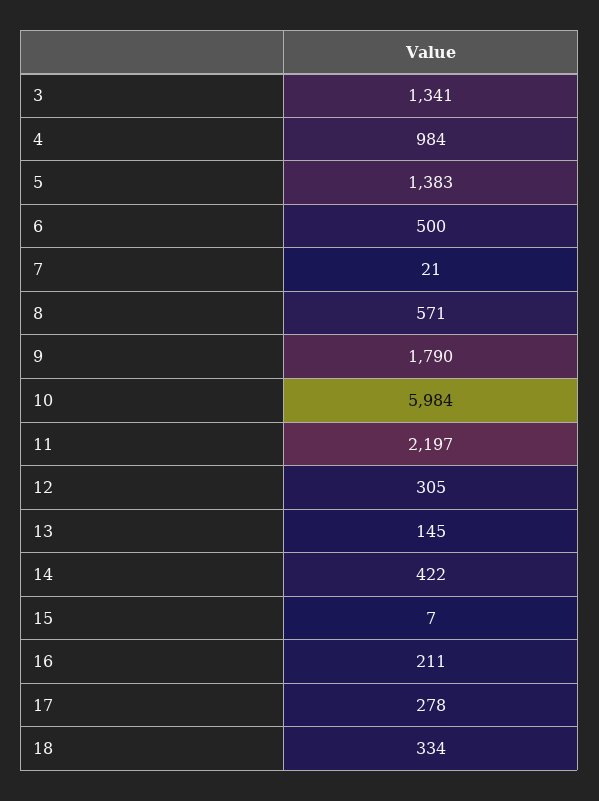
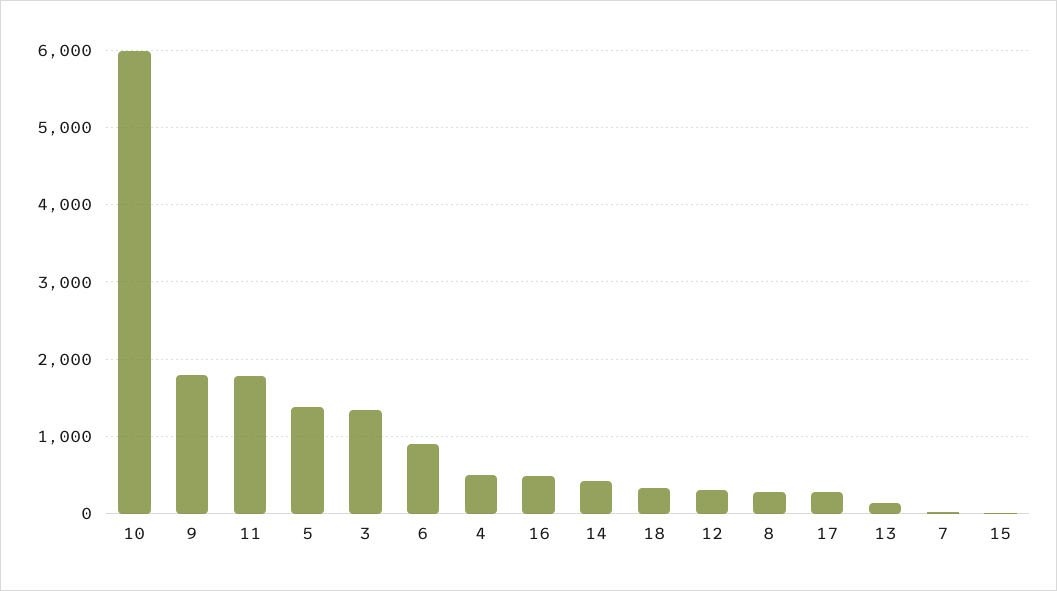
  {
    "3": 1341,
-   "4": 984,
+   "4": 500,
    "5": 1383,
-   "6": 500,
+   "6": 900,
    "7": 21,
-   "8": 571,
+   "8": 300,
    "9": 1790,
    "10": 5984,
-   "11": 2197,
+   "11": 1800,
    "12": 305,
    "13": 145,
    "14": 422,
    "15": 7,
-   "16": 211,
+   "16": 500,
    "17": 278,
    "18": 334
  }

